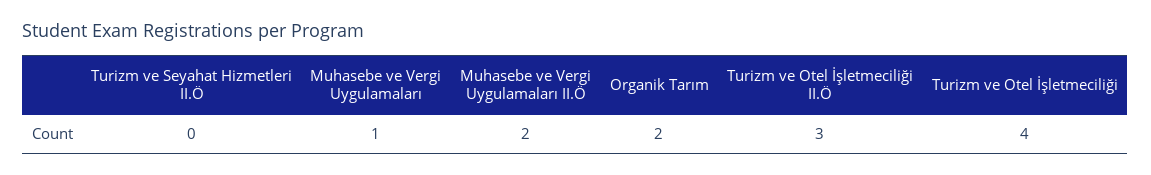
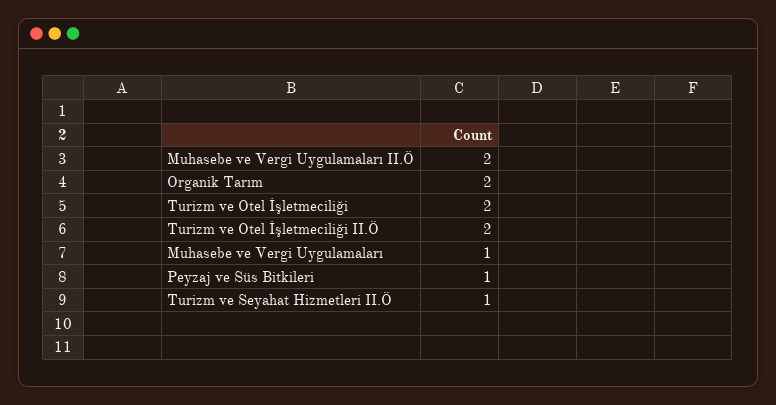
  {
-   "Turizm ve Seyahat Hizmetleri II.Ö": 0,
+   "Turizm ve Seyahat Hizmetleri II.Ö": 1,
    "Muhasebe ve Vergi Uygulamaları": 1,
    "Muhasebe ve Vergi Uygulamaları II.Ö": 2,
    "Organik Tarım": 2,
-   "Turizm ve Otel İşletmeciliği II.Ö": 3,
+   "Turizm ve Otel İşletmeciliği II.Ö": 2,
-   "Turizm ve Otel İşletmeciliği": 4
+   "Turizm ve Otel İşletmeciliği": 2,
+   "Peyzaj ve Süs Bitkileri": 1
  }

